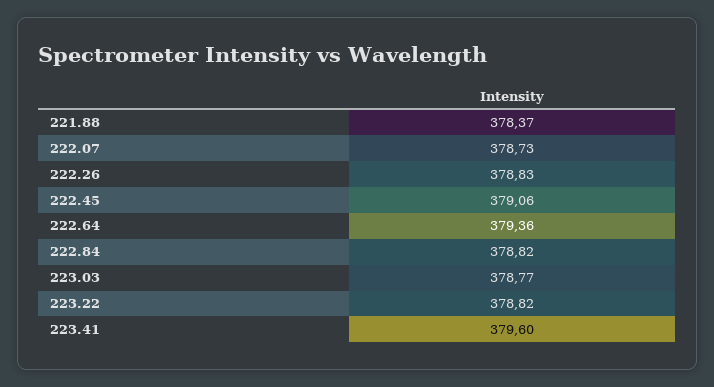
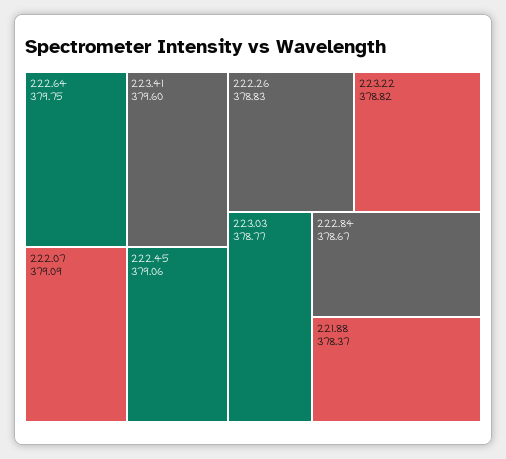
  {
    "221.88": 378.37,
-   "222.07": 378.73,
+   "222.07": 379.09,
    "222.26": 378.83,
    "222.45": 379.06,
-   "222.64": 379.36,
+   "222.64": 379.75,
-   "222.84": 378.82,
+   "222.84": 378.67,
    "223.03": 378.77,
    "223.22": 378.82,
    "223.41": 379.6
  }

